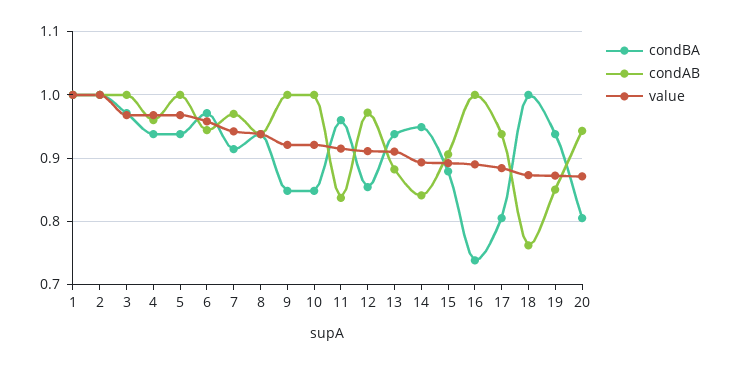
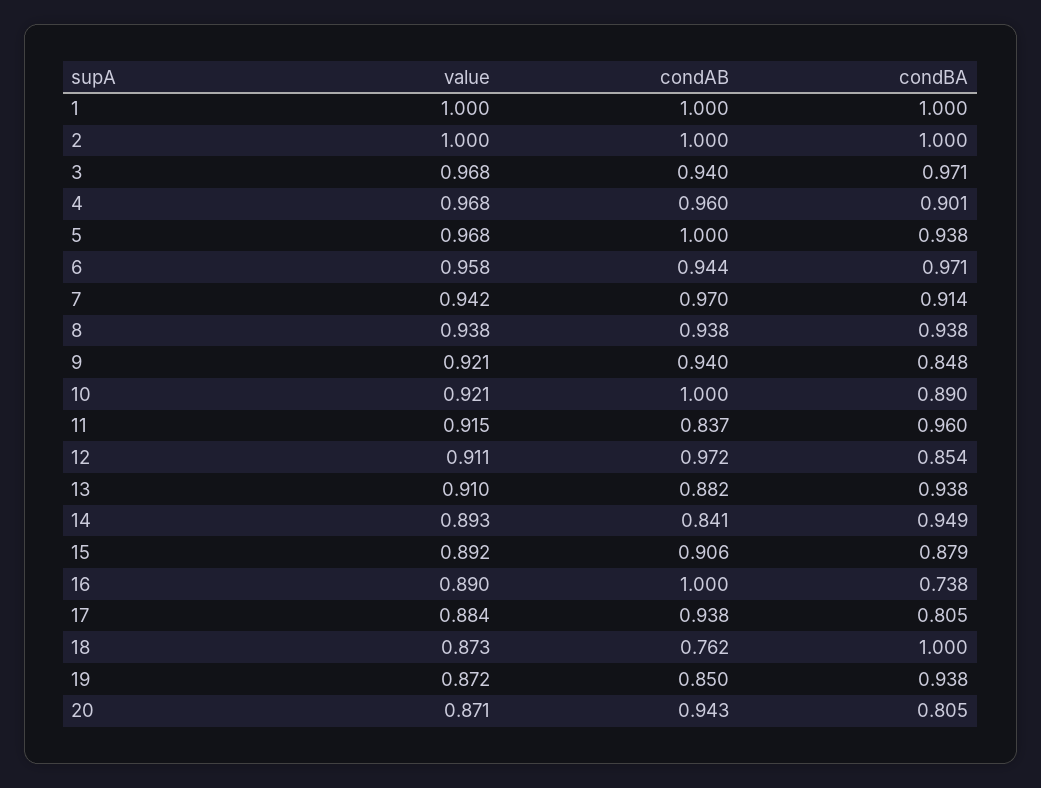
  {
    "condBA": {
      "1": 1,
      "2": 1,
      "3": 0.971,
-     "4": 0.94,
+     "4": 0.901,
      "5": 0.938,
      "6": 0.971,
      "7": 0.914,
      "8": 0.938,
      "9": 0.848,
-     "10": 0.85,
+     "10": 0.89,
      "11": 0.96,
      "12": 0.854,
      "13": 0.938,
      "14": 0.949,
      "15": 0.879,
      "16": 0.738,
      "17": 0.805,
      "18": 1,
      "19": 0.938,
      "20": 0.805
    },
    "condAB": {
      "1": 1,
      "2": 1,
-     "3": 1,
+     "3": 0.94,
      "4": 0.96,
      "5": 1,
      "6": 0.944,
      "7": 0.97,
      "8": 0.938,
-     "9": 1,
+     "9": 0.94,
      "10": 1,
      "11": 0.837,
      "12": 0.972,
      "13": 0.882,
      "14": 0.841,
      "15": 0.906,
      "16": 1,
      "17": 0.938,
      "18": 0.762,
      "19": 0.85,
      "20": 0.943
    },
    "value": {
      "1": 1,
      "2": 1,
      "3": 0.968,
      "4": 0.968,
      "5": 0.968,
      "6": 0.958,
      "7": 0.942,
      "8": 0.938,
      "9": 0.921,
      "10": 0.921,
      "11": 0.915,
      "12": 0.911,
      "13": 0.91,
      "14": 0.893,
      "15": 0.892,
      "16": 0.89,
      "17": 0.884,
      "18": 0.873,
      "19": 0.872,
      "20": 0.871
    }
  }

